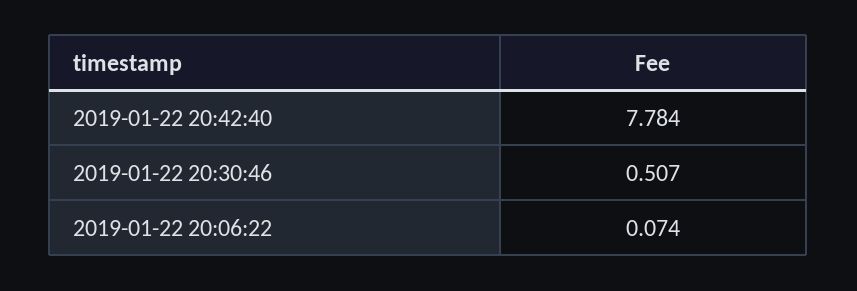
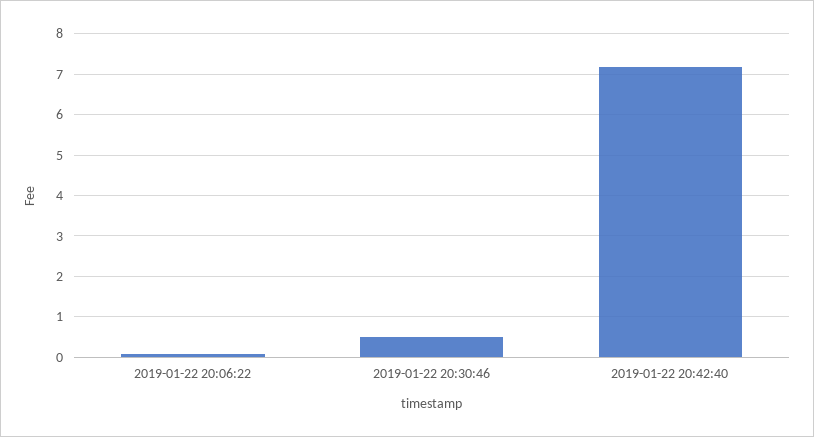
  {
-   "2019-01-22 20:42:40": 7.784,
+   "2019-01-22 20:42:40": 7.2,
    "2019-01-22 20:30:46": 0.507,
    "2019-01-22 20:06:22": 0.074
  }

